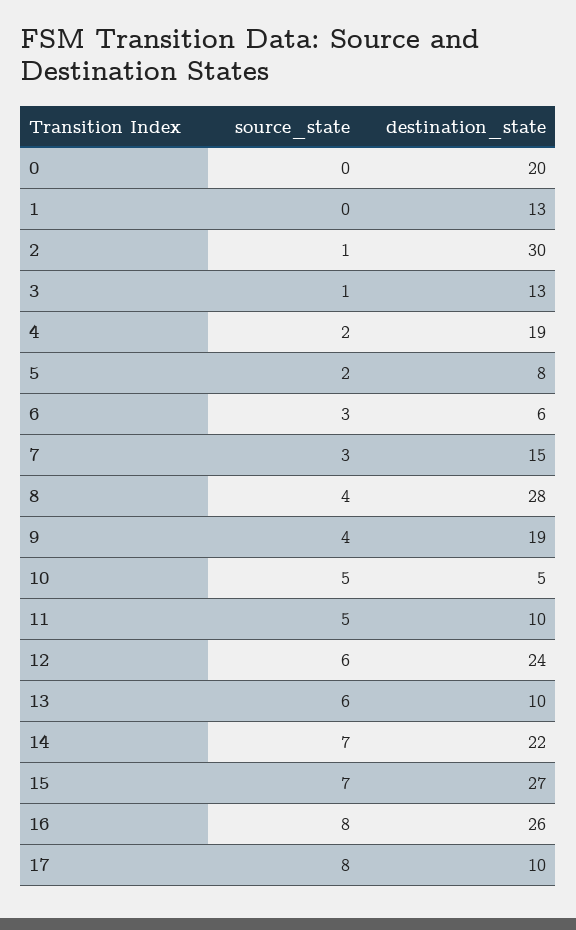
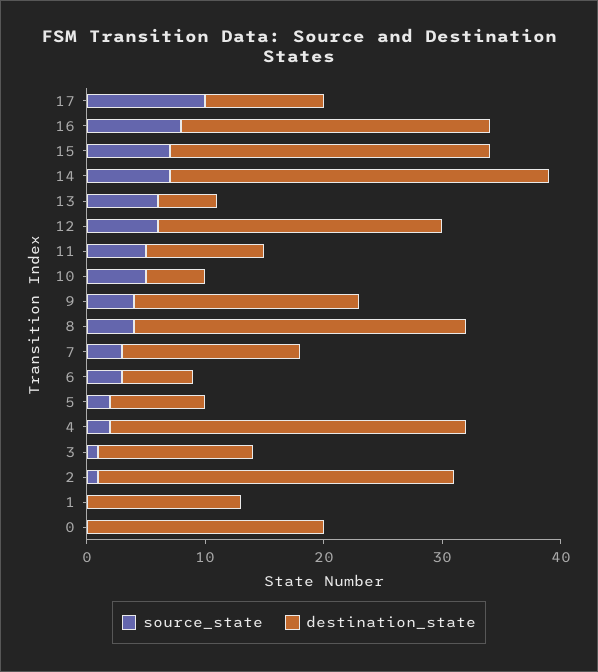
  {
    "source_state": {
      "0": 0,
      "1": 0,
      "2": 1,
      "3": 1,
      "4": 2,
      "5": 2,
      "6": 3,
      "7": 3,
      "8": 4,
      "9": 4,
      "10": 5,
      "11": 5,
      "12": 6,
      "13": 6,
      "14": 7,
      "15": 7,
      "16": 8,
-     "17": 8
+     "17": 10
    },
    "destination_state": {
      "0": 20,
      "1": 13,
      "2": 30,
      "3": 13,
-     "4": 19,
+     "4": 30,
      "5": 8,
      "6": 6,
      "7": 15,
      "8": 28,
      "9": 19,
      "10": 5,
      "11": 10,
      "12": 24,
-     "13": 10,
+     "13": 5,
-     "14": 22,
+     "14": 32,
      "15": 27,
      "16": 26,
      "17": 10
    }
  }

